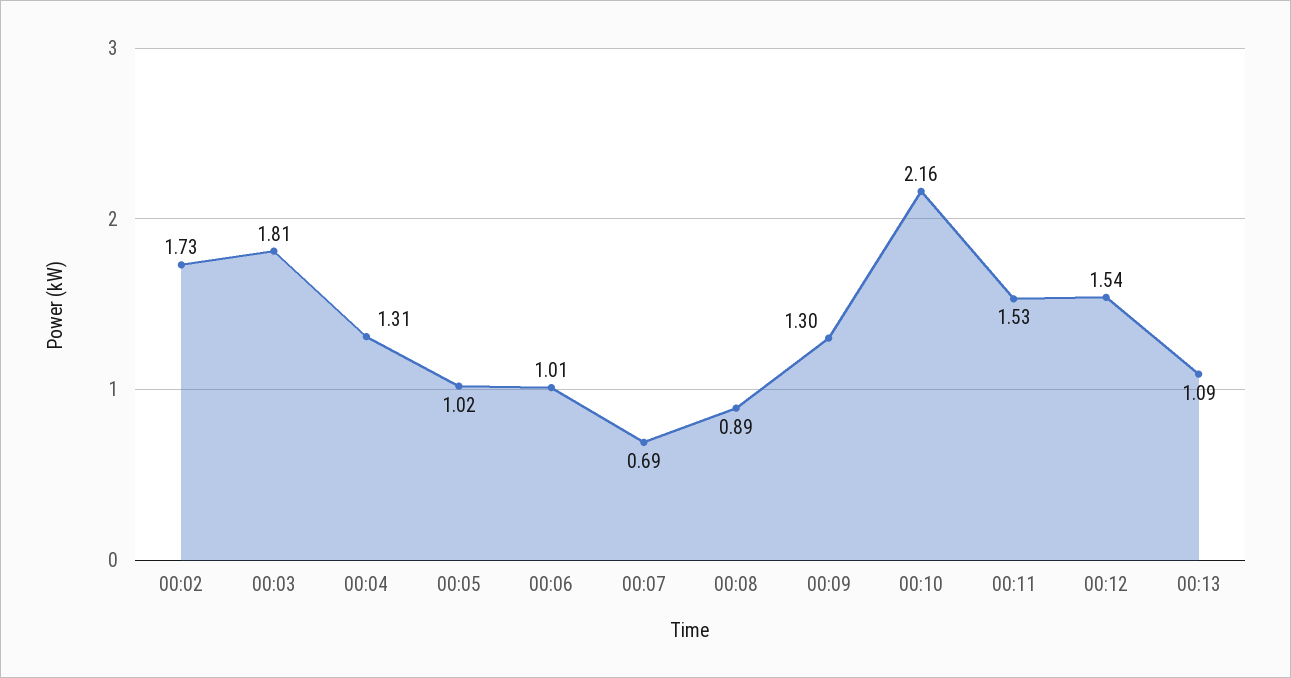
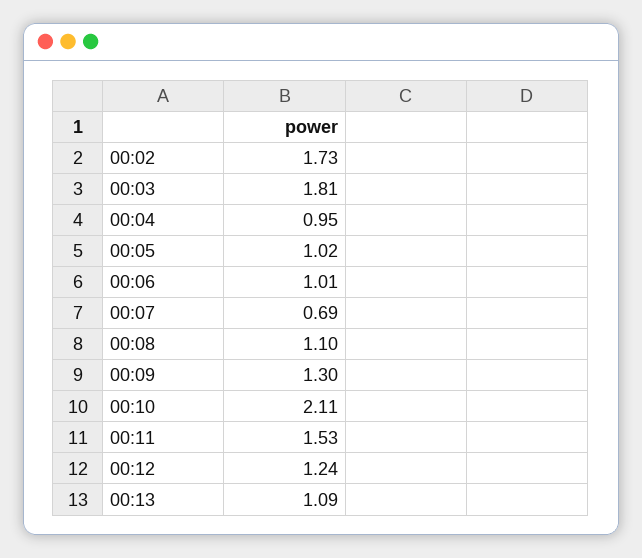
  {
    "00:02": 1.73,
    "00:03": 1.81,
-   "00:04": 1.31,
+   "00:04": 0.95,
    "00:05": 1.02,
    "00:06": 1.01,
    "00:07": 0.69,
-   "00:08": 0.89,
+   "00:08": 1.1,
    "00:09": 1.3,
-   "00:10": 2.16,
+   "00:10": 2.11,
    "00:11": 1.53,
-   "00:12": 1.54,
+   "00:12": 1.24,
    "00:13": 1.09
  }

